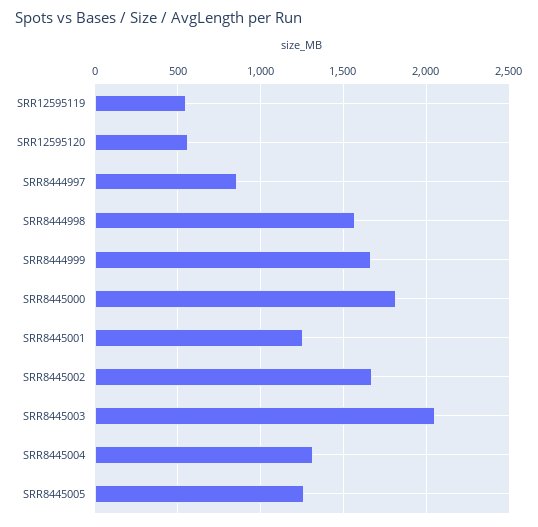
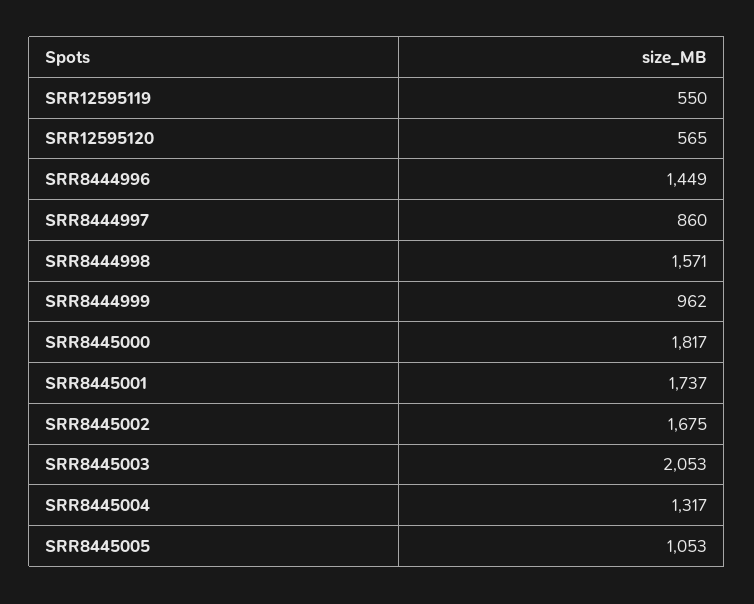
  {
    "SRR12595119": 550,
    "SRR12595120": 565,
    "SRR8444997": 860,
    "SRR8444998": 1571,
-   "SRR8444999": 1650,
+   "SRR8444999": 962,
    "SRR8445000": 1817,
-   "SRR8445001": 1250,
+   "SRR8445001": 1737,
    "SRR8445002": 1675,
    "SRR8445003": 2053,
    "SRR8445004": 1317,
-   "SRR8445005": 1250
+   "SRR8445005": 1053,
+   "SRR8444996": 1449
  }

